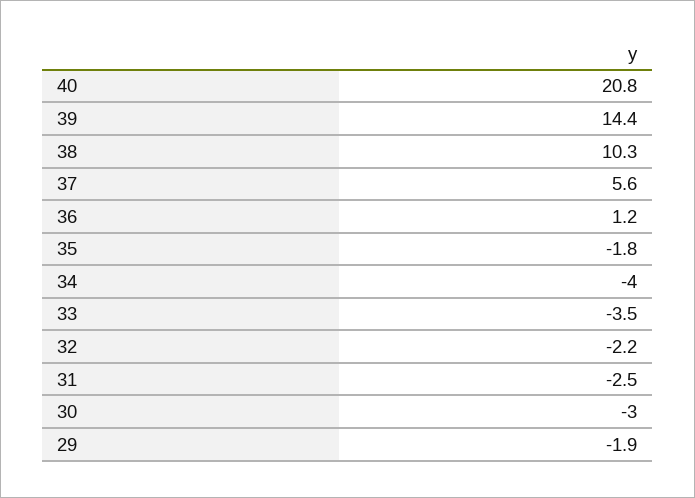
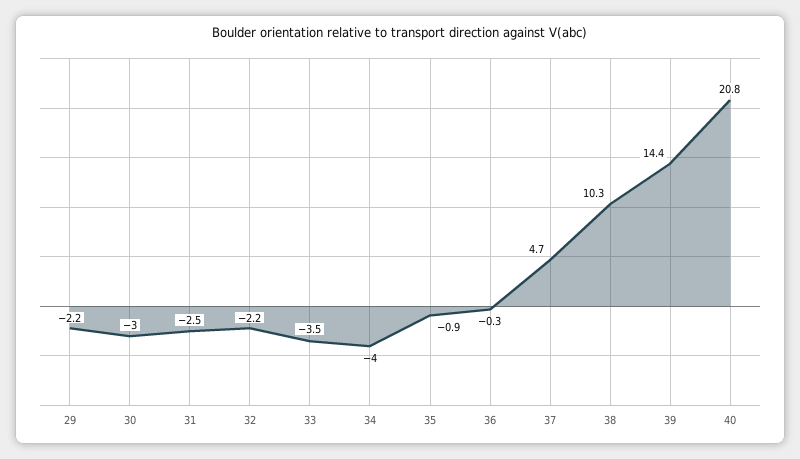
  {
    "40": 20.8,
    "39": 14.4,
    "38": 10.3,
-   "37": 5.6,
+   "37": 4.7,
-   "36": 1.2,
+   "36": -0.3,
-   "35": -1.8,
+   "35": -0.9,
    "34": -4,
    "33": -3.5,
    "32": -2.2,
    "31": -2.5,
    "30": -3,
-   "29": -1.9
+   "29": -2.2
  }

